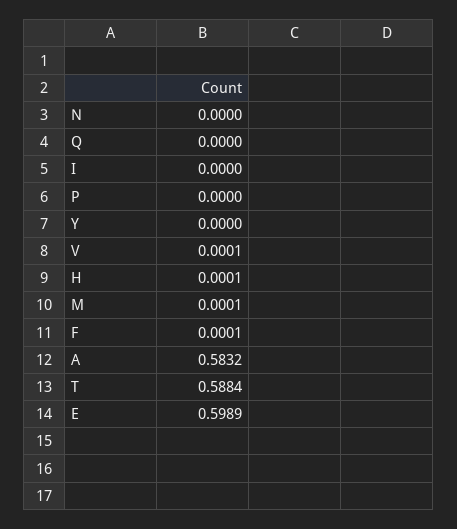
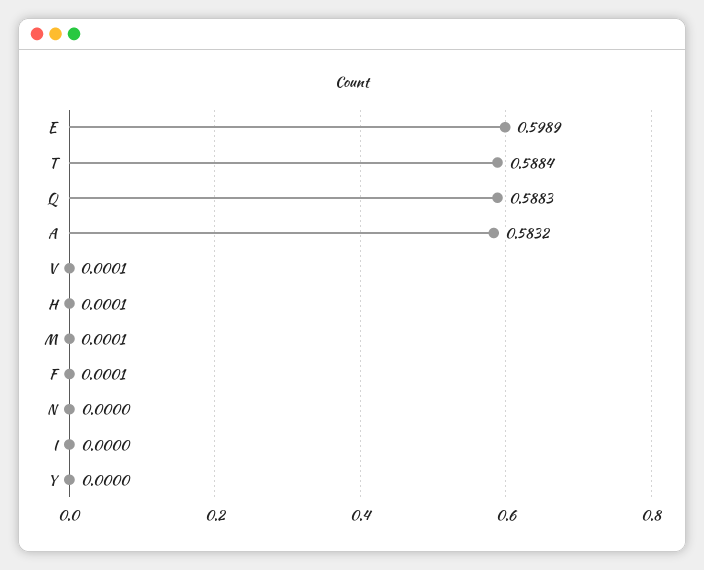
  {
    "N": 0,
-   "Q": 0,
+   "Q": 0.5883,
    "I": 0,
-   "P": 0,
    "Y": 0,
    "V": 0.0001,
    "H": 0.0001,
    "M": 0.0001,
    "F": 0.0001,
    "A": 0.5832,
    "T": 0.5884,
    "E": 0.5989
  }

